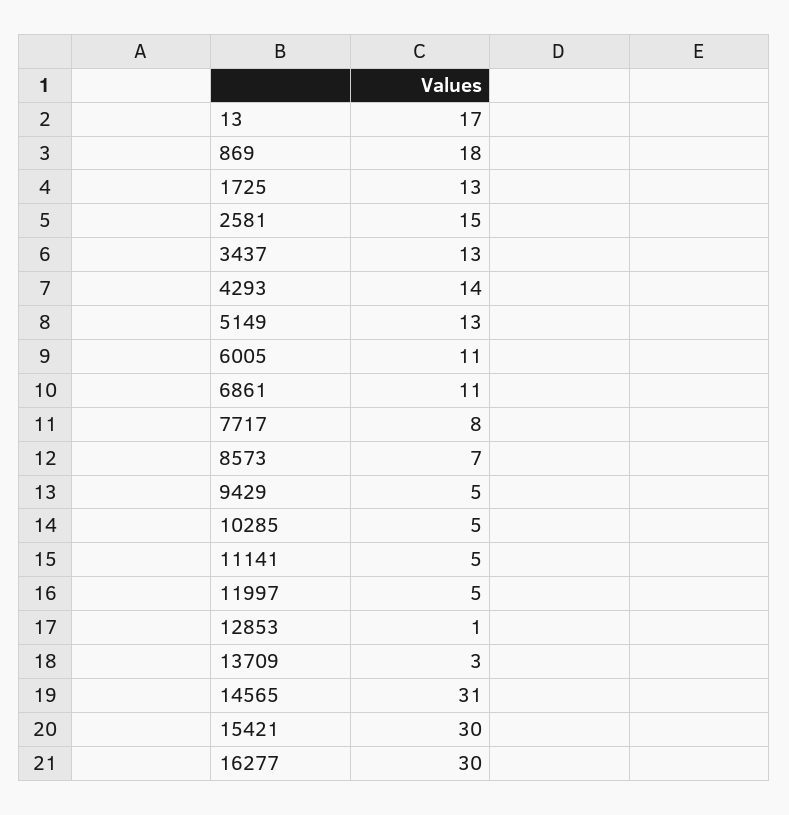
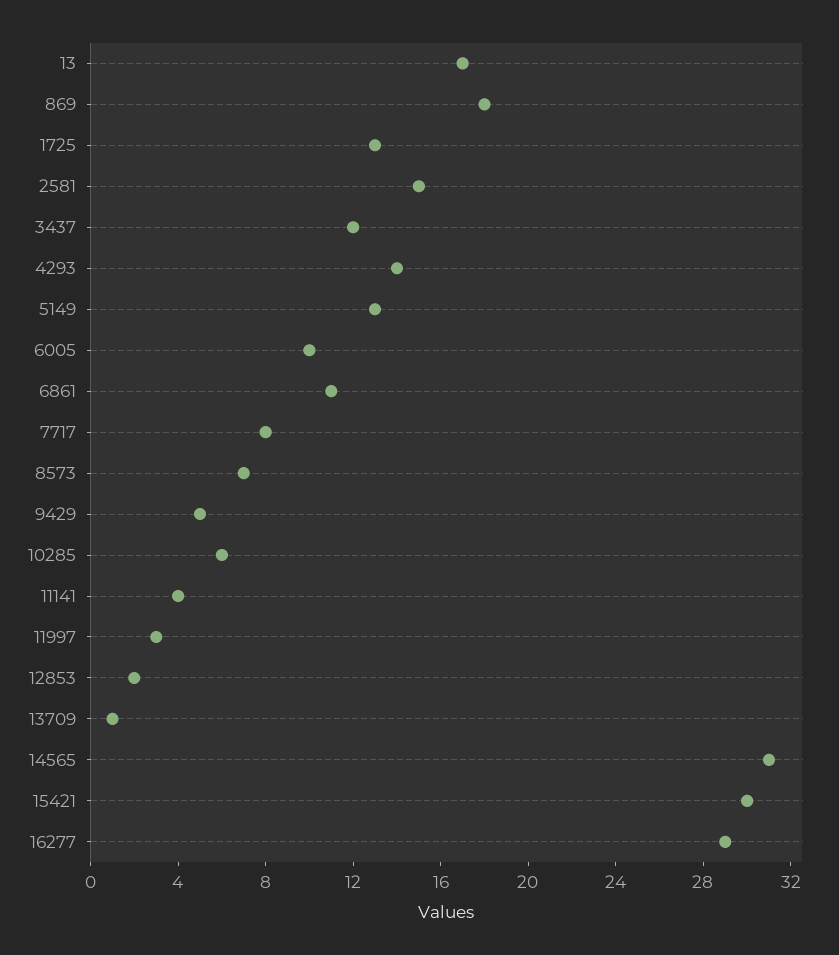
  {
    "13": 17,
    "869": 18,
    "1725": 13,
    "2581": 15,
-   "3437": 13,
+   "3437": 12,
    "4293": 14,
    "5149": 13,
-   "6005": 11,
+   "6005": 10,
    "6861": 11,
    "7717": 8,
    "8573": 7,
    "9429": 5,
-   "10285": 5,
+   "10285": 6,
-   "11141": 5,
+   "11141": 4,
-   "11997": 5,
+   "11997": 3,
-   "12853": 1,
+   "12853": 2,
-   "13709": 3,
+   "13709": 1,
    "14565": 31,
    "15421": 30,
-   "16277": 30
+   "16277": 29
  }

